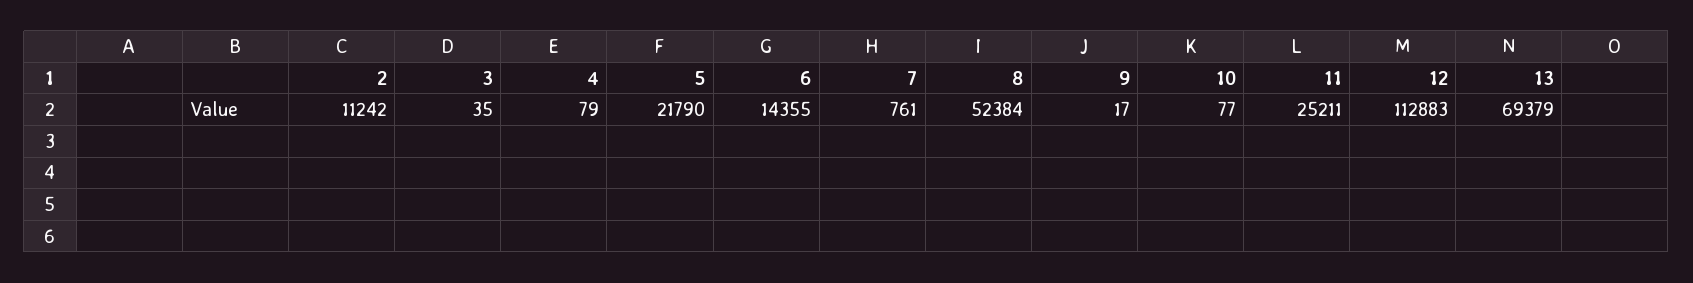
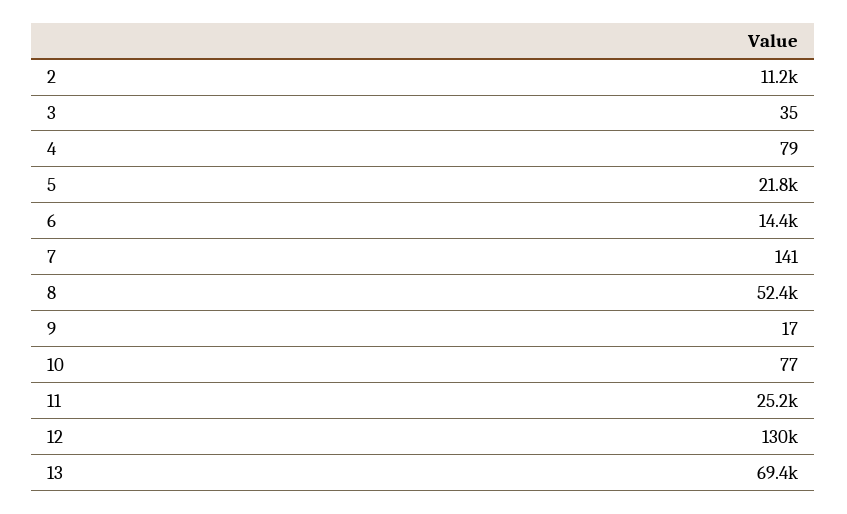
  {
    "2": 11242,
    "3": 35,
    "4": 79,
    "5": 21790,
    "6": 14355,
-   "7": 761,
+   "7": 141,
    "8": 52384,
    "9": 17,
    "10": 77,
    "11": 25211,
-   "12": 112883,
+   "12": 130000,
    "13": 69379
  }

